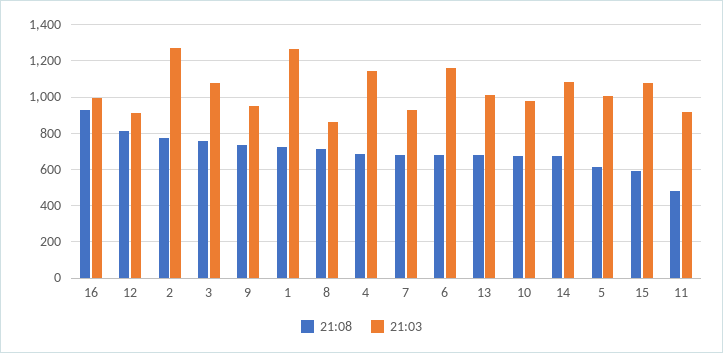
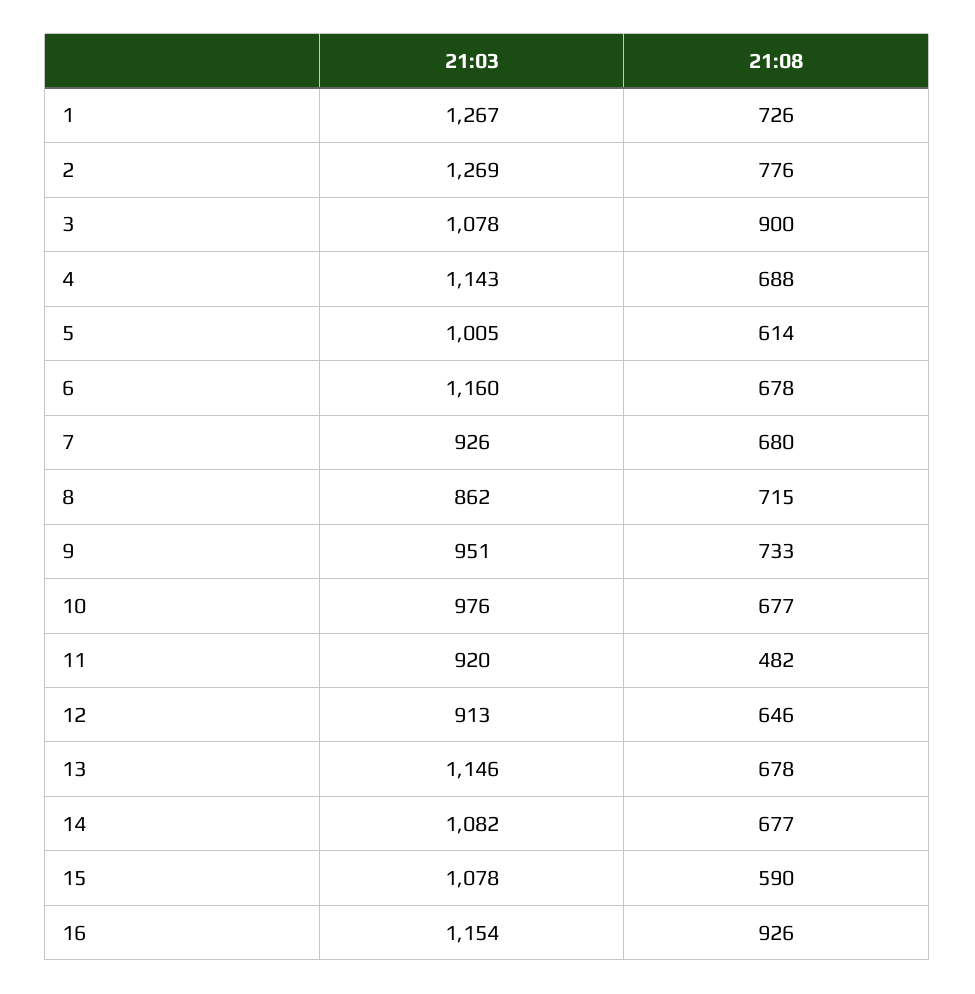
  {
    "21:08": {
      "16": 926,
-     "12": 800,
+     "12": 646,
      "2": 776,
-     "3": 750,
+     "3": 900,
      "9": 733,
      "1": 726,
      "8": 715,
      "4": 688,
      "7": 680,
      "6": 678,
      "13": 678,
      "10": 677,
      "14": 677,
      "5": 614,
      "15": 590,
      "11": 482
    },
    "21:03": {
-     "16": 1000,
+     "16": 1154,
      "12": 913,
      "2": 1269,
      "3": 1078,
      "9": 951,
      "1": 1267,
      "8": 862,
      "4": 1143,
      "7": 926,
      "6": 1160,
-     "13": 1000,
+     "13": 1146,
      "10": 976,
      "14": 1082,
      "5": 1005,
      "15": 1078,
      "11": 920
    }
  }

